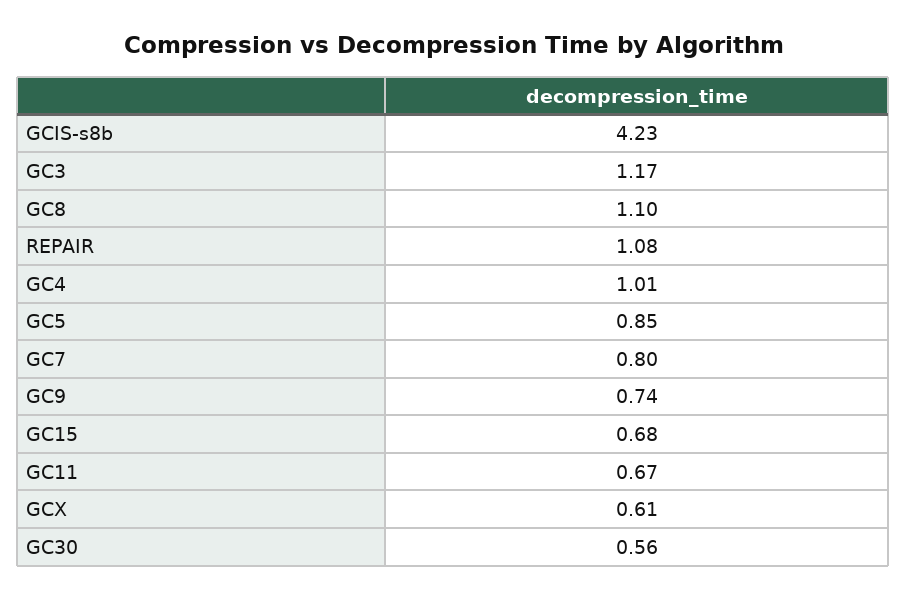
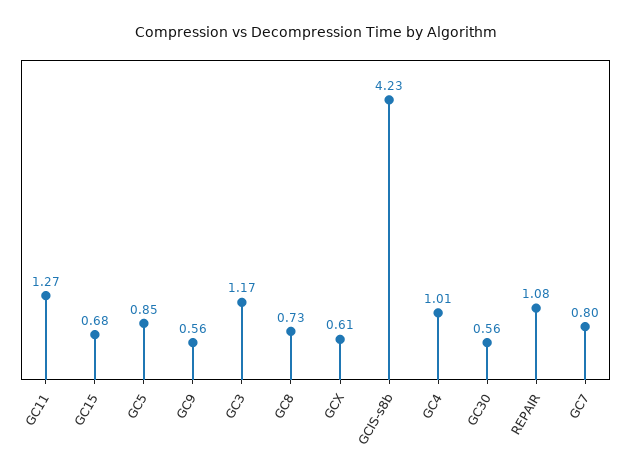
  {
    "GCIS-s8b": 4.23,
    "GC3": 1.17,
-   "GC8": 1.1,
+   "GC8": 0.73,
    "REPAIR": 1.08,
    "GC4": 1.01,
    "GC5": 0.85,
    "GC7": 0.8,
-   "GC9": 0.74,
+   "GC9": 0.56,
    "GC15": 0.68,
-   "GC11": 0.67,
+   "GC11": 1.27,
    "GCX": 0.61,
    "GC30": 0.56
  }

